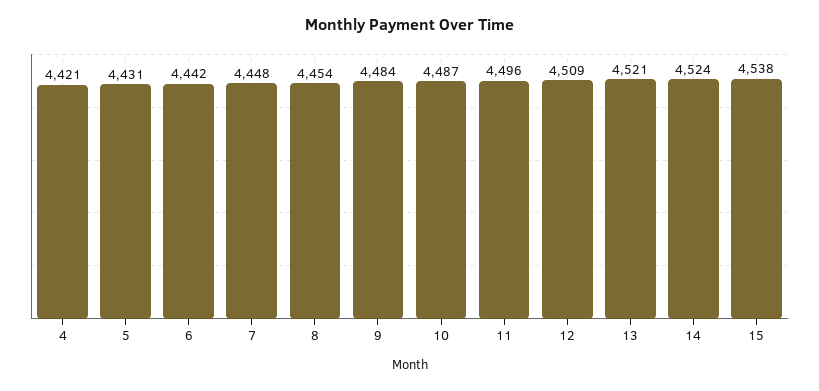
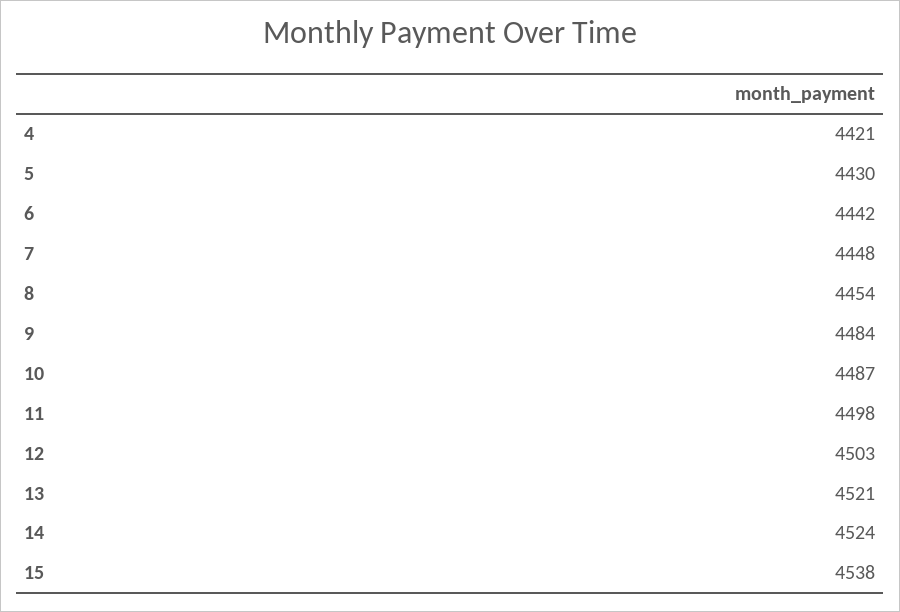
  {
    "4": 4421,
-   "5": 4431,
+   "5": 4430,
    "6": 4442,
    "7": 4448,
    "8": 4454,
    "9": 4484,
    "10": 4487,
-   "11": 4496,
+   "11": 4498,
-   "12": 4509,
+   "12": 4503,
    "13": 4521,
    "14": 4524,
    "15": 4538
  }

